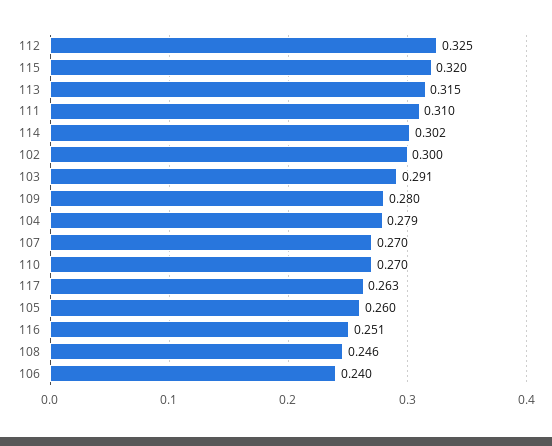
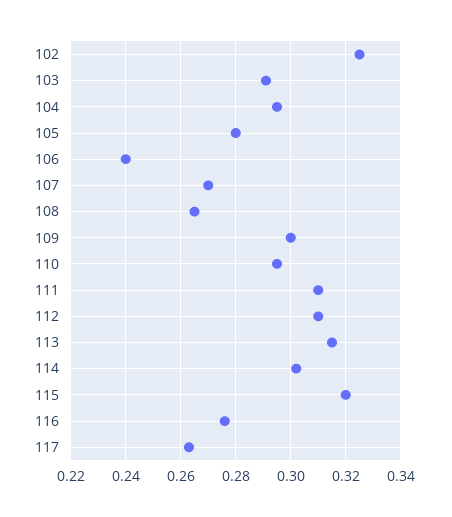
  {
-   "112": 0.325,
+   "112": 0.31,
    "115": 0.32,
    "113": 0.315,
    "111": 0.31,
    "114": 0.302,
-   "102": 0.3,
+   "102": 0.325,
    "103": 0.291,
-   "109": 0.28,
+   "109": 0.3,
-   "104": 0.279,
+   "104": 0.295,
    "107": 0.27,
-   "110": 0.27,
+   "110": 0.295,
    "117": 0.263,
-   "105": 0.26,
+   "105": 0.28,
-   "116": 0.251,
+   "116": 0.275,
-   "108": 0.246,
+   "108": 0.265,
    "106": 0.24
  }

